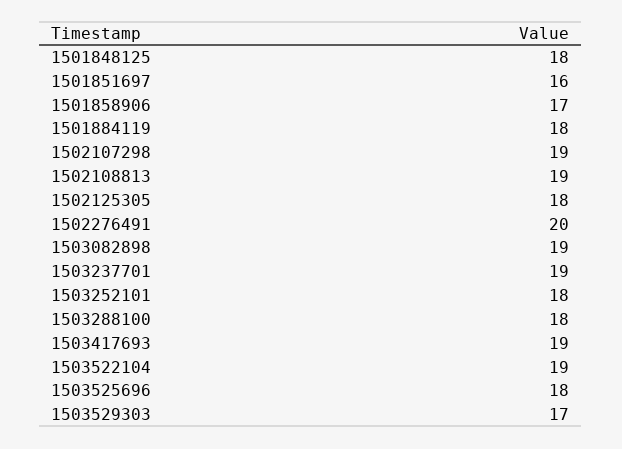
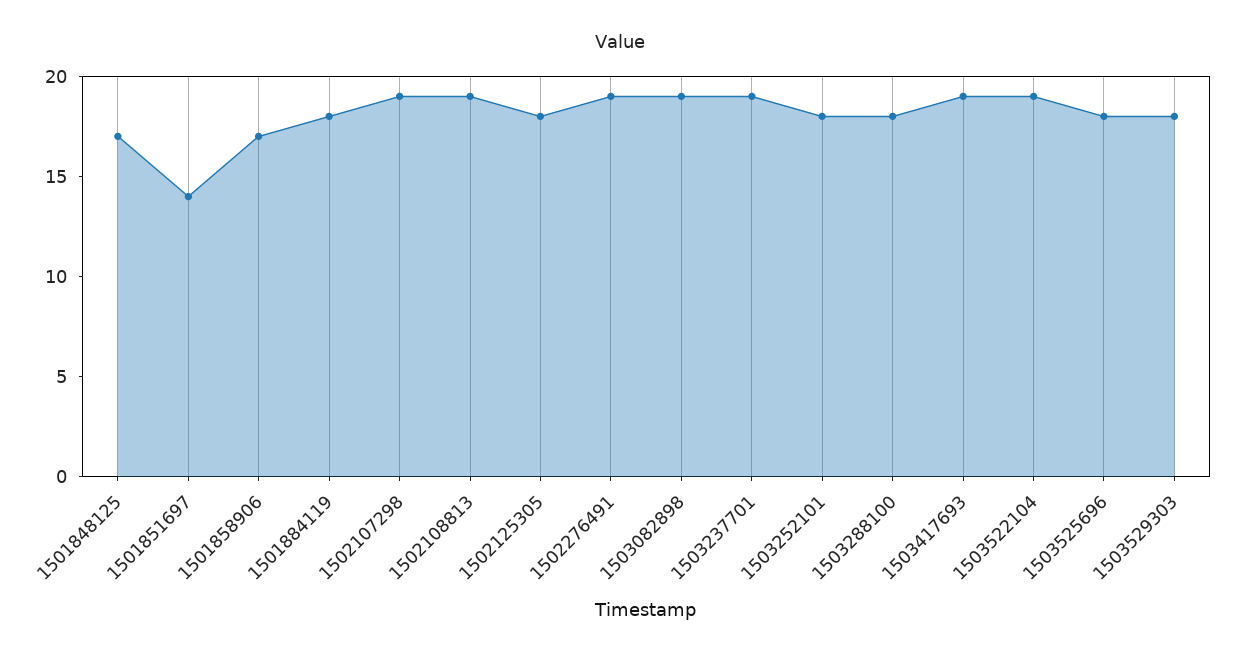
  {
-   "1501848125": 18,
+   "1501848125": 17,
-   "1501851697": 16,
+   "1501851697": 14,
    "1501858906": 17,
    "1501884119": 18,
    "1502107298": 19,
    "1502108813": 19,
    "1502125305": 18,
-   "1502276491": 20,
+   "1502276491": 19,
    "1503082898": 19,
    "1503237701": 19,
    "1503252101": 18,
    "1503288100": 18,
    "1503417693": 19,
    "1503522104": 19,
    "1503525696": 18,
-   "1503529303": 17
+   "1503529303": 18
  }

